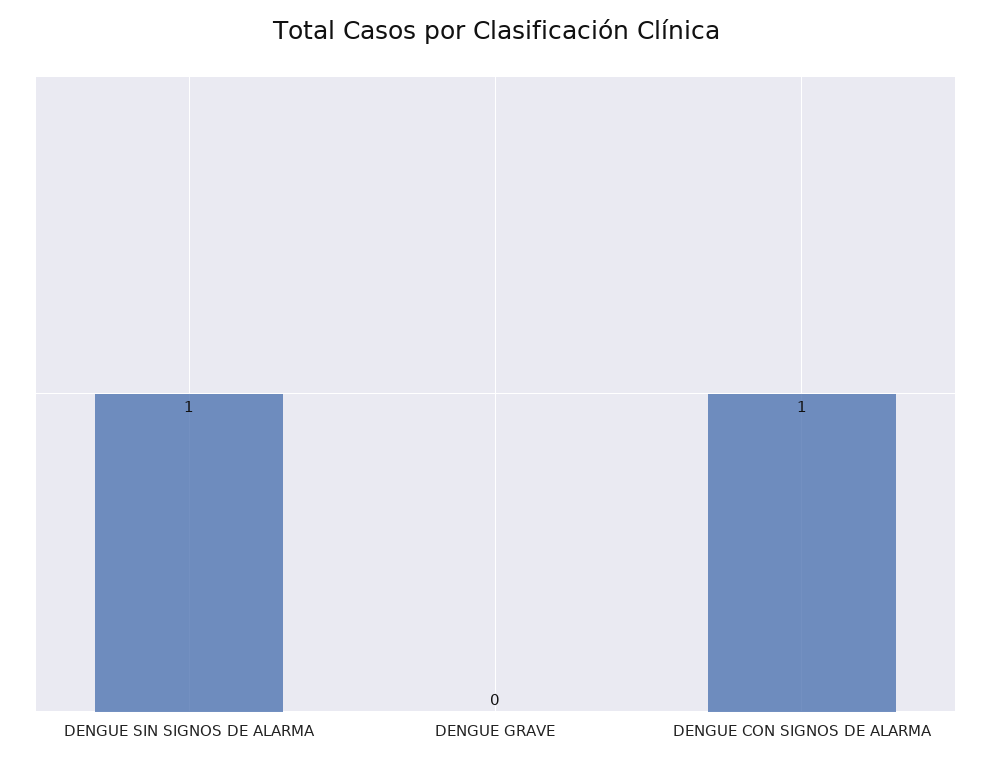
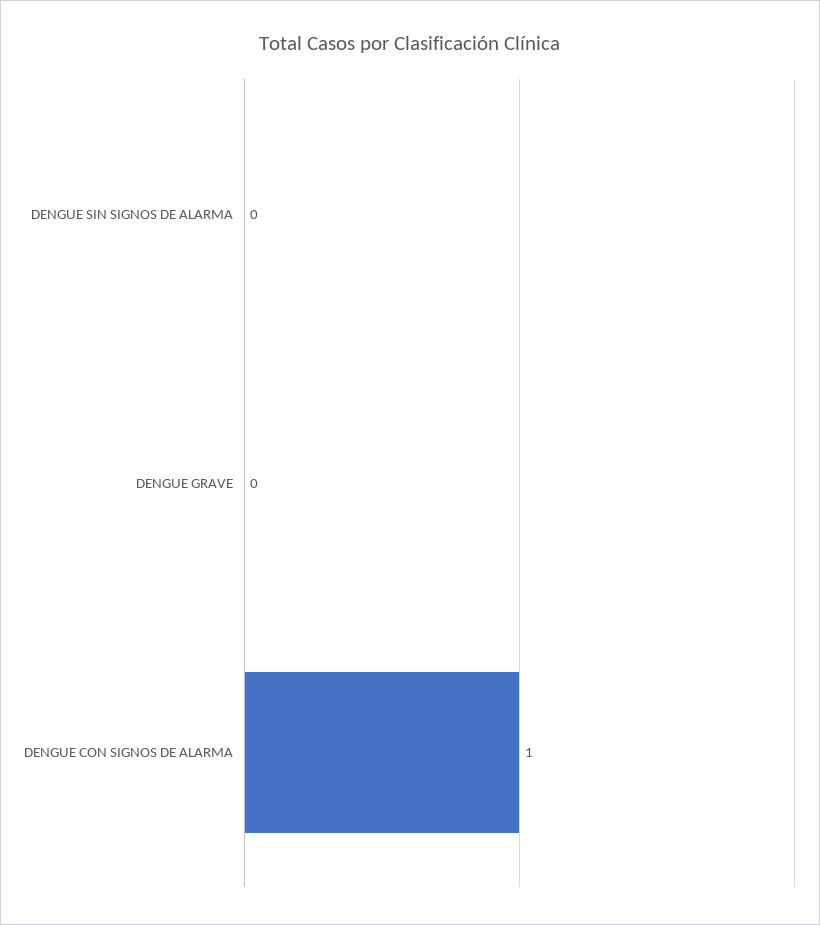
  {
-   "DENGUE SIN SIGNOS DE ALARMA": 1,
+   "DENGUE SIN SIGNOS DE ALARMA": 0,
    "DENGUE GRAVE": 0,
    "DENGUE CON SIGNOS DE ALARMA": 1
  }

